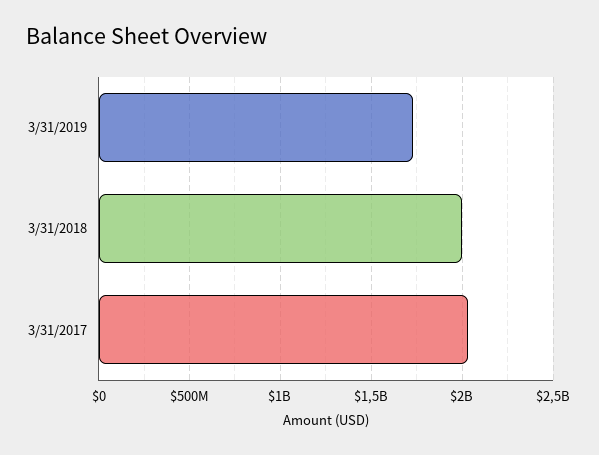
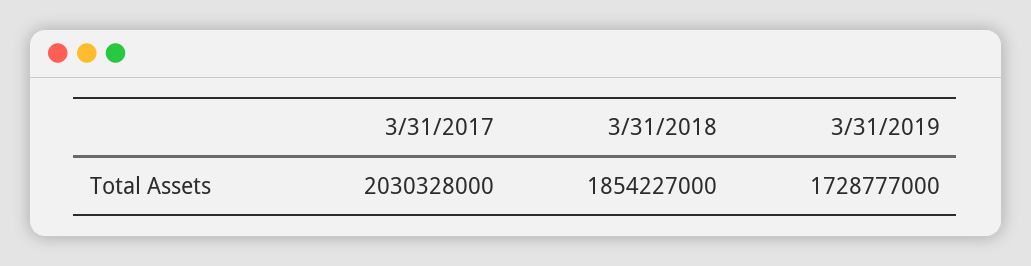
  {
    "3/31/2019": 1728777000,
-   "3/31/2018": 2000000000,
+   "3/31/2018": 1854227000,
    "3/31/2017": 2030328000
  }

